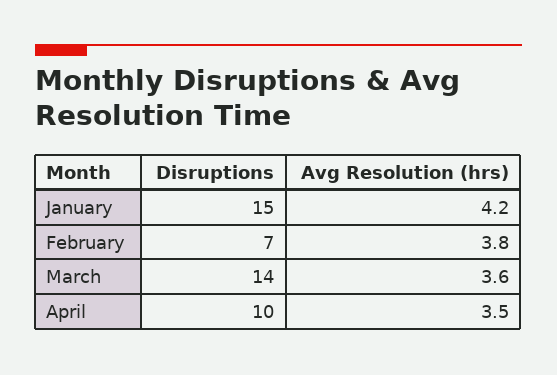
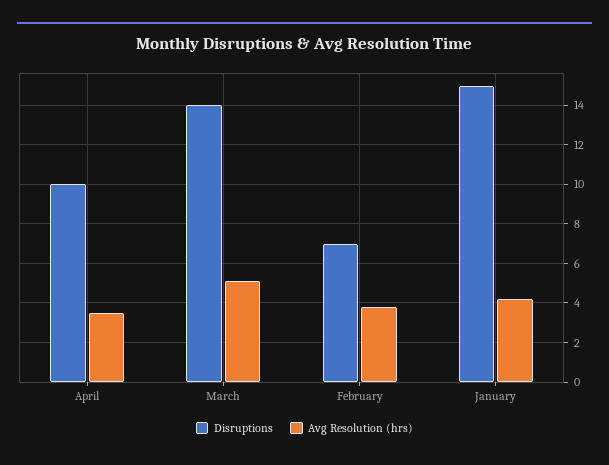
  {
    "Disruptions": {
      "January": 15,
      "February": 7,
      "March": 14,
      "April": 10
    },
    "Avg Resolution (hrs)": {
      "January": 4.2,
      "February": 3.8,
-     "March": 3.6,
+     "March": 5,
      "April": 3.5
    }
  }

